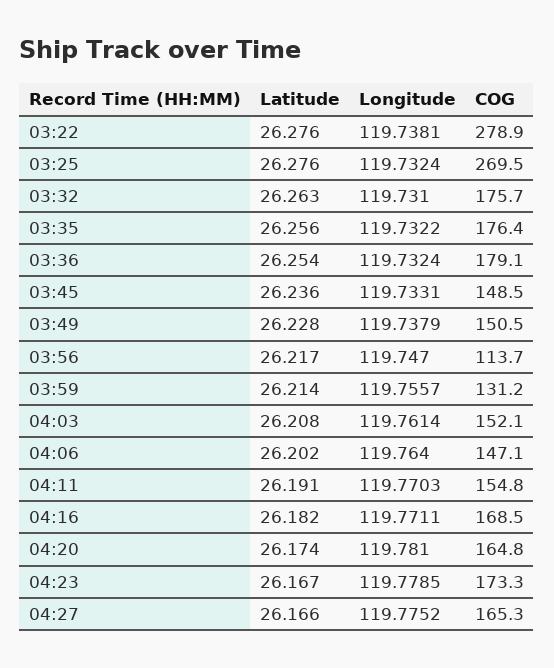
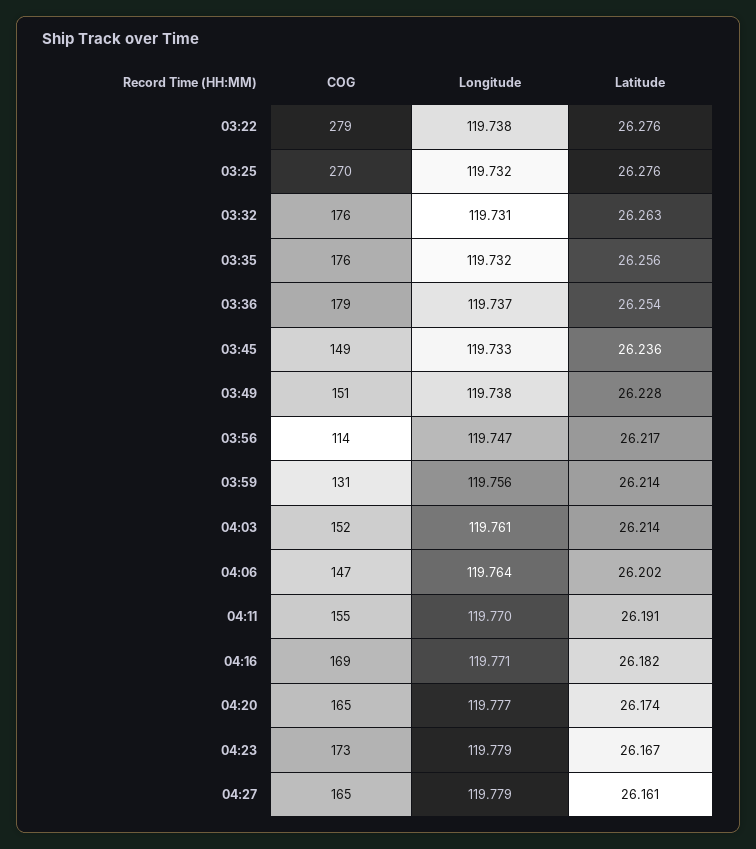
  {
    "Latitude": {
      "03:22": 26.276,
      "03:25": 26.276,
      "03:32": 26.263,
      "03:35": 26.256,
      "03:36": 26.254,
      "03:45": 26.236,
      "03:49": 26.228,
      "03:56": 26.217,
      "03:59": 26.214,
-     "04:03": 26.208,
+     "04:03": 26.214,
      "04:06": 26.202,
      "04:11": 26.191,
      "04:16": 26.182,
      "04:20": 26.174,
      "04:23": 26.167,
-     "04:27": 26.166
+     "04:27": 26.161
    },
    "Longitude": {
      "03:22": 119.7381,
      "03:25": 119.7324,
      "03:32": 119.731,
      "03:35": 119.7322,
-     "03:36": 119.7324,
+     "03:36": 119.737,
      "03:45": 119.7331,
      "03:49": 119.7379,
      "03:56": 119.747,
      "03:59": 119.7557,
      "04:03": 119.7614,
      "04:06": 119.764,
      "04:11": 119.7703,
      "04:16": 119.7711,
-     "04:20": 119.781,
+     "04:20": 119.777,
      "04:23": 119.7785,
-     "04:27": 119.7752
+     "04:27": 119.779
    },
    "COG": {
      "03:22": 278.9,
      "03:25": 269.5,
      "03:32": 175.7,
      "03:35": 176.4,
      "03:36": 179.1,
      "03:45": 148.5,
      "03:49": 150.5,
      "03:56": 113.7,
      "03:59": 131.2,
      "04:03": 152.1,
      "04:06": 147.1,
      "04:11": 154.8,
      "04:16": 168.5,
      "04:20": 164.8,
      "04:23": 173.3,
      "04:27": 165.3
    }
  }

